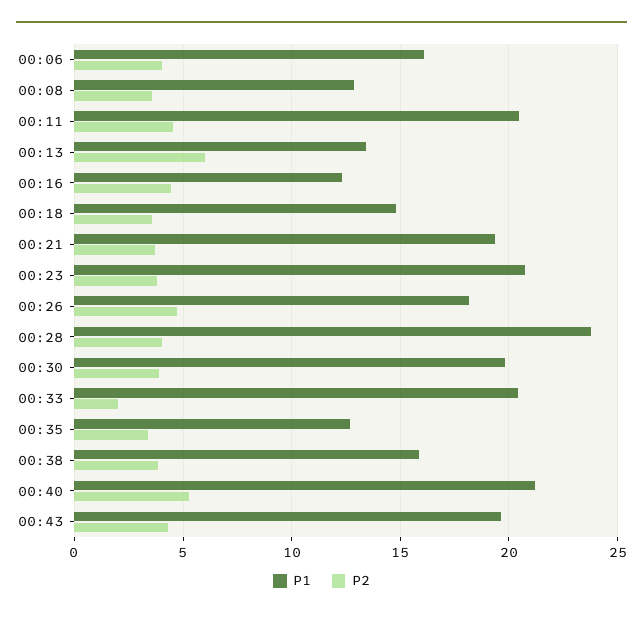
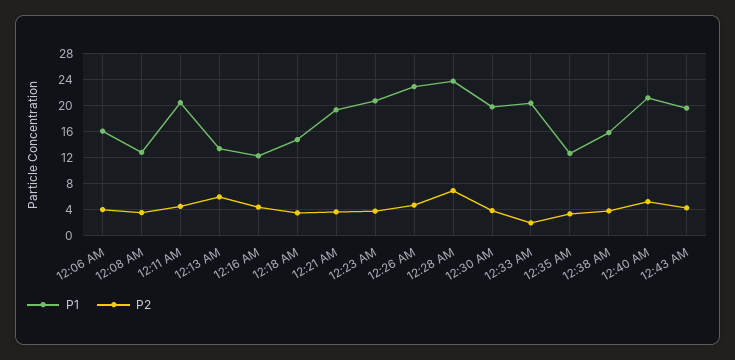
  {
    "P1": {
      "00:06": 16,
      "00:08": 13,
      "00:11": 20.5,
      "00:13": 13.5,
      "00:16": 12.5,
      "00:18": 15,
      "00:21": 19.5,
      "00:23": 20.5,
-     "00:26": 18,
+     "00:26": 23,
      "00:28": 24,
      "00:30": 20,
      "00:33": 20.5,
      "00:35": 12.5,
      "00:38": 16,
      "00:40": 21,
      "00:43": 19.5
    },
    "P2": {
      "00:06": 4,
      "00:08": 3.5,
      "00:11": 4.5,
      "00:13": 6,
      "00:16": 4.5,
      "00:18": 3.5,
      "00:21": 3.5,
      "00:23": 4,
      "00:26": 4.5,
-     "00:28": 4,
+     "00:28": 7,
      "00:30": 4,
      "00:33": 2,
      "00:35": 3.5,
      "00:38": 4,
      "00:40": 5.5,
      "00:43": 4.5
    }
  }

